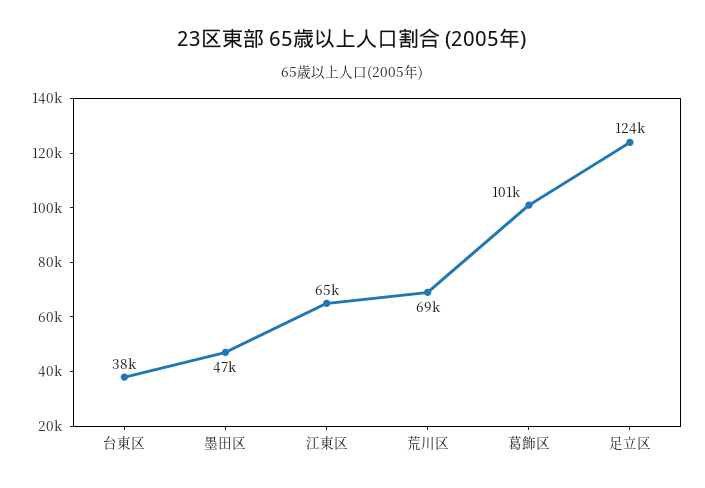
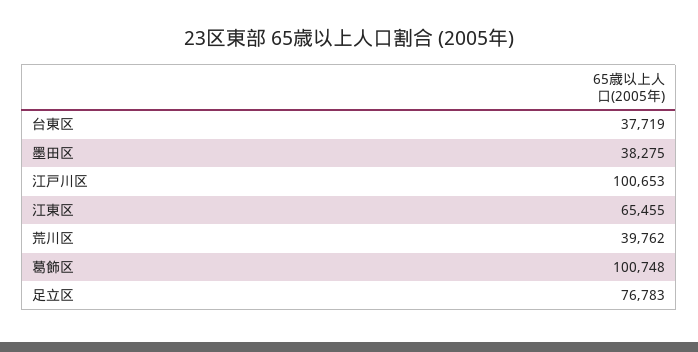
  {
    "台東区": 37719,
-   "墨田区": 47000,
+   "墨田区": 38275,
    "江東区": 65455,
-   "荒川区": 69000,
+   "荒川区": 39762,
    "葛飾区": 100748,
-   "足立区": 124000
+   "足立区": 76783,
+   "江戸川区": 100653
  }

